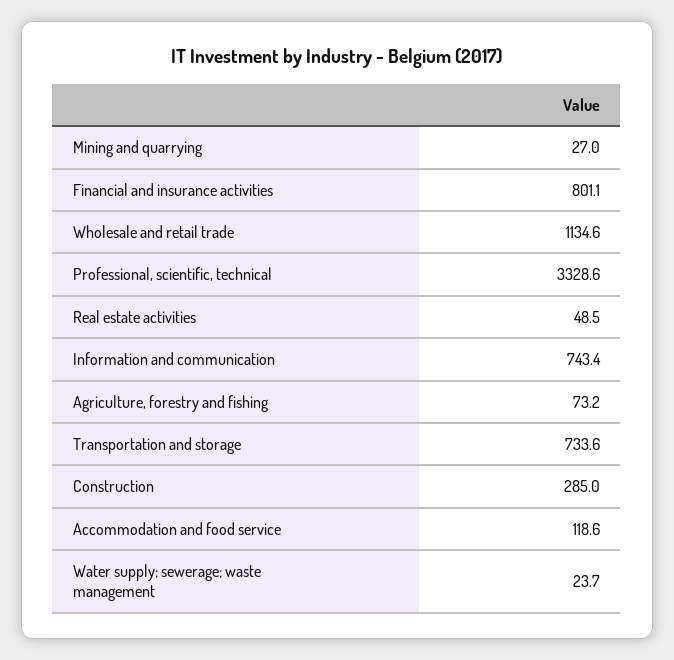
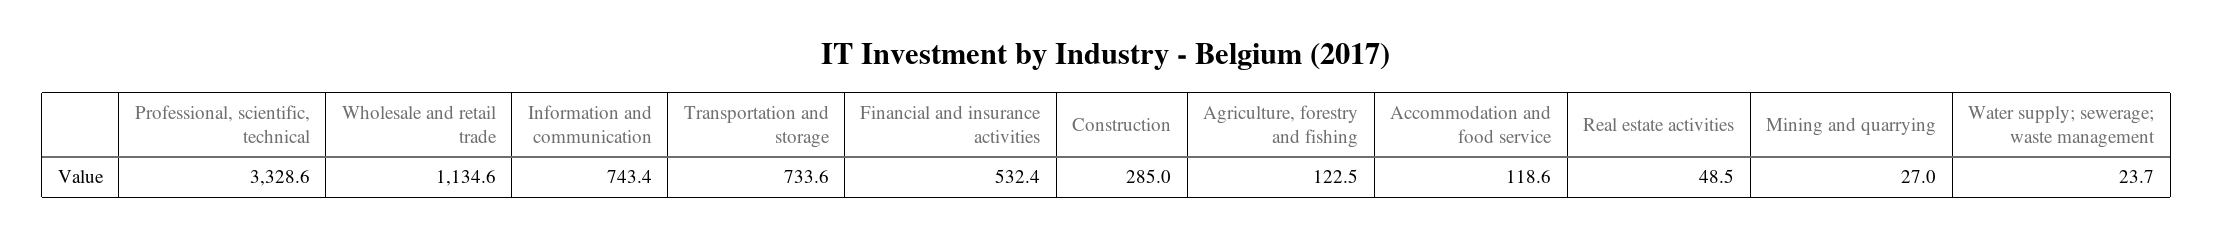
  {
    "Mining and quarrying": 27,
-   "Financial and insurance activities": 801.1,
+   "Financial and insurance activities": 532.4,
    "Wholesale and retail trade": 1134.6,
    "Professional, scientific, technical": 3328.6,
    "Real estate activities": 48.5,
    "Information and communication": 743.4,
-   "Agriculture, forestry and fishing": 73.2,
+   "Agriculture, forestry and fishing": 122.5,
    "Transportation and storage": 733.6,
    "Construction": 285,
    "Accommodation and food service": 118.6,
    "Water supply; sewerage; waste management": 23.7
  }

